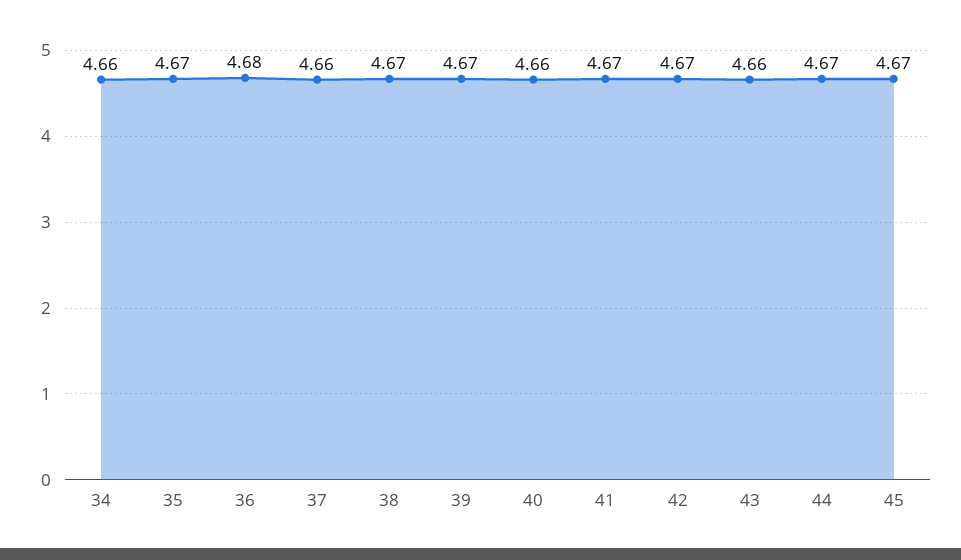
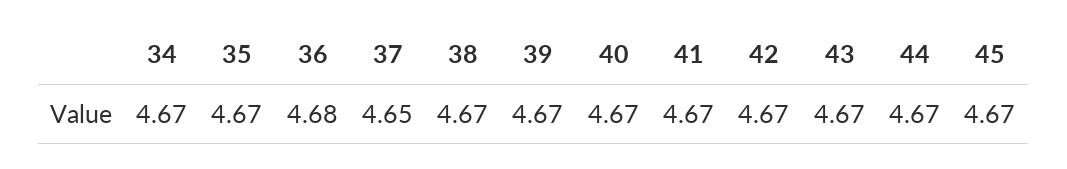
  {
-   "34": 4.66,
+   "34": 4.67,
    "35": 4.67,
    "36": 4.68,
-   "37": 4.66,
+   "37": 4.65,
    "38": 4.67,
    "39": 4.67,
-   "40": 4.66,
+   "40": 4.67,
    "41": 4.67,
    "42": 4.67,
-   "43": 4.66,
+   "43": 4.67,
    "44": 4.67,
    "45": 4.67
  }

